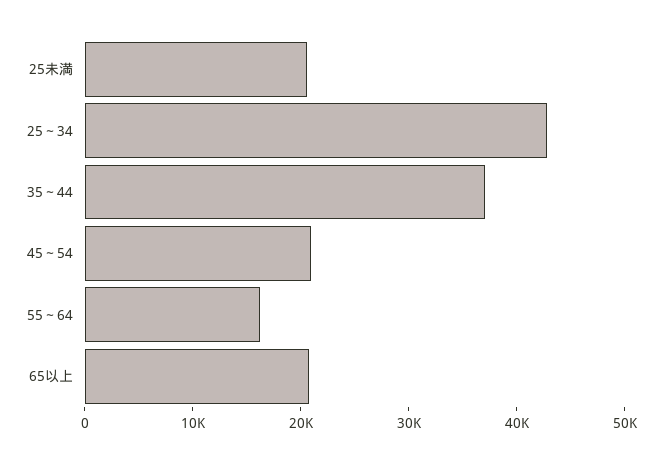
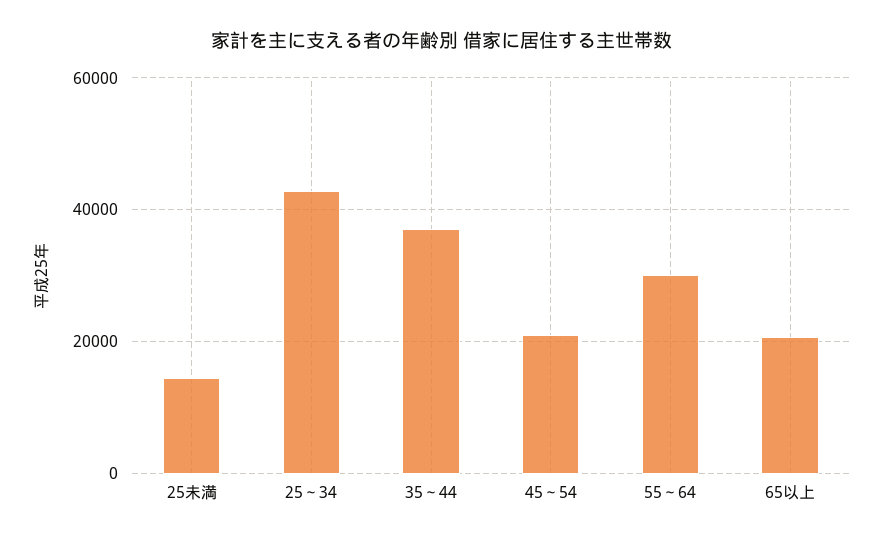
  {
-   "25未満": 20000,
+   "25未満": 14000,
    "25～34": 42000,
    "35～44": 38000,
    "45～54": 20000,
-   "55～64": 16000,
+   "55～64": 30000,
    "65以上": 20000
  }

